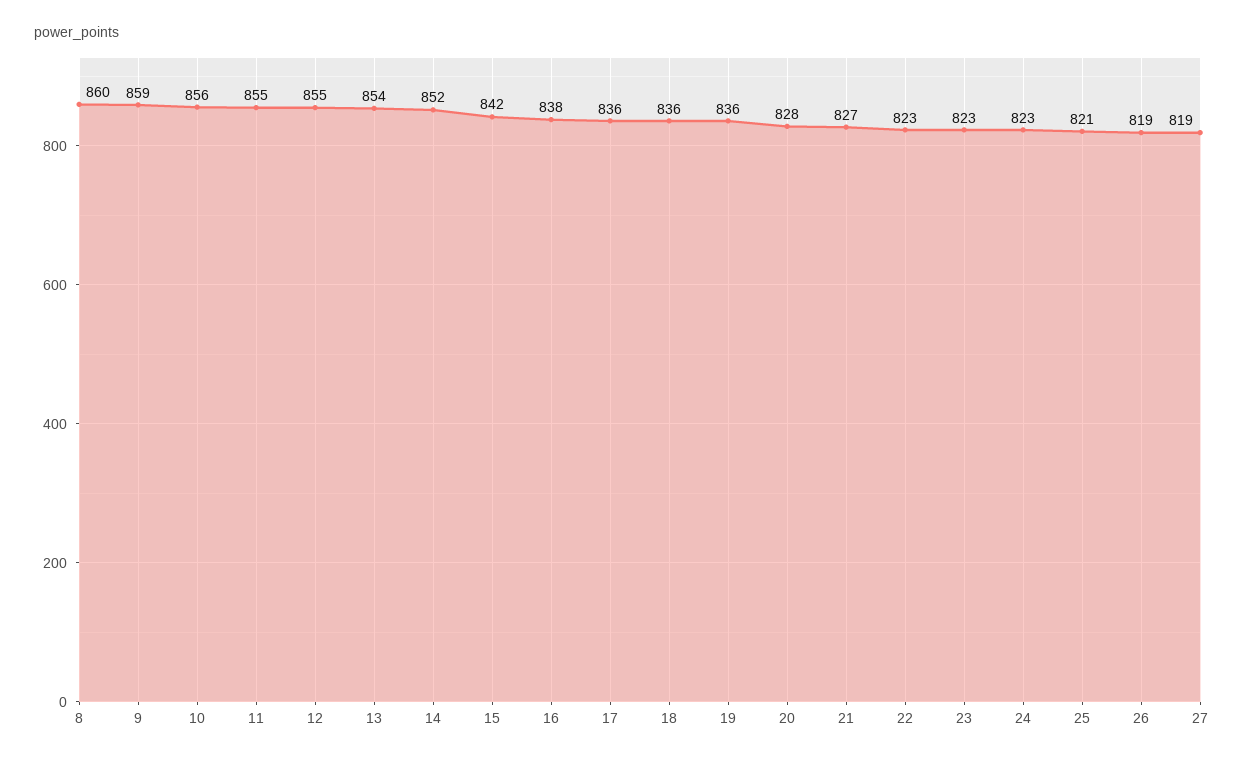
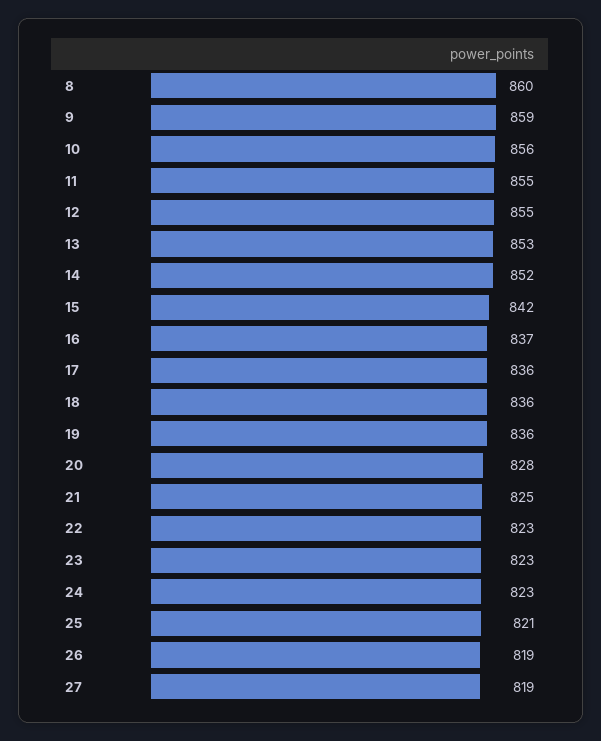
  {
    "8": 860,
    "9": 859,
    "10": 856,
    "11": 855,
    "12": 855,
-   "13": 854,
+   "13": 853,
    "14": 852,
    "15": 842,
-   "16": 838,
+   "16": 837,
    "17": 836,
    "18": 836,
    "19": 836,
    "20": 828,
-   "21": 827,
+   "21": 825,
    "22": 823,
    "23": 823,
    "24": 823,
    "25": 821,
    "26": 819,
    "27": 819
  }

